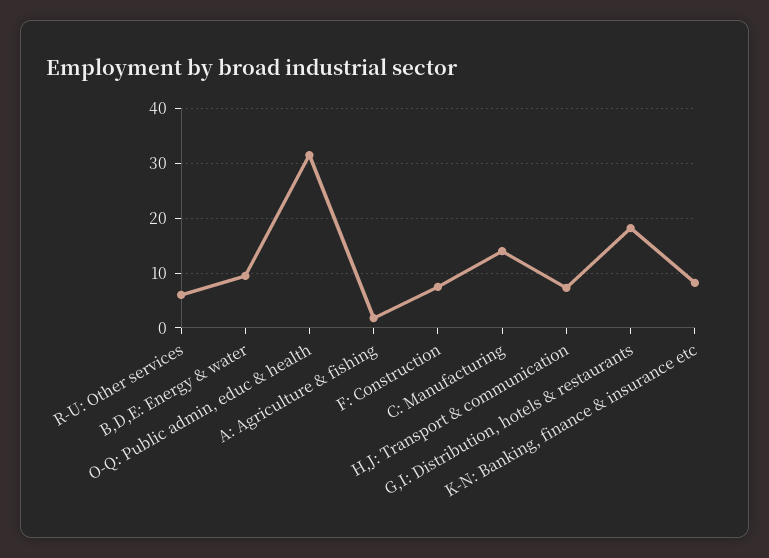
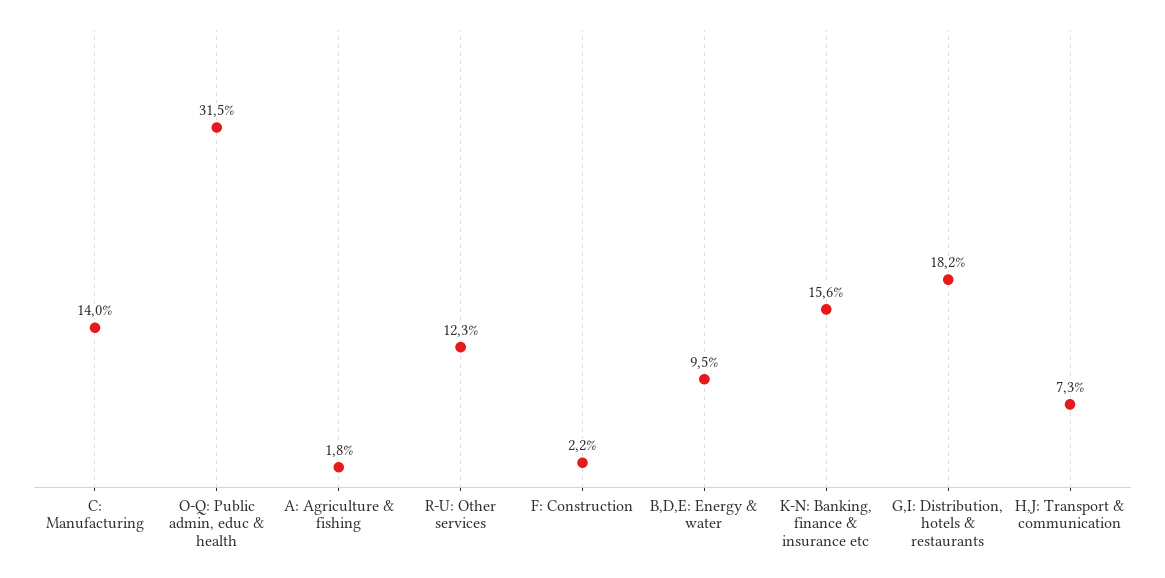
  {
-   "R-U: Other services": 6,
+   "R-U: Other services": 12.3,
    "B,D,E: Energy & water": 9.5,
    "O-Q: Public admin, educ & health": 31.5,
    "A: Agriculture & fishing": 1.8,
-   "F: Construction": 8,
+   "F: Construction": 2.2,
    "C: Manufacturing": 14,
    "H,J: Transport & communication": 7.3,
    "G,I: Distribution, hotels & restaurants": 18.2,
-   "K-N: Banking, finance & insurance etc": 8
+   "K-N: Banking, finance & insurance etc": 15.6
  }

